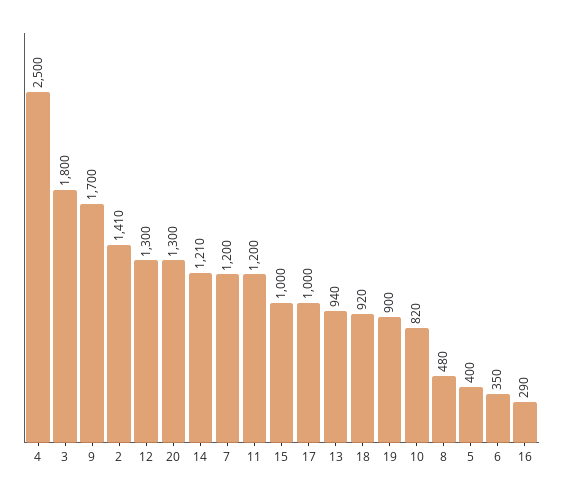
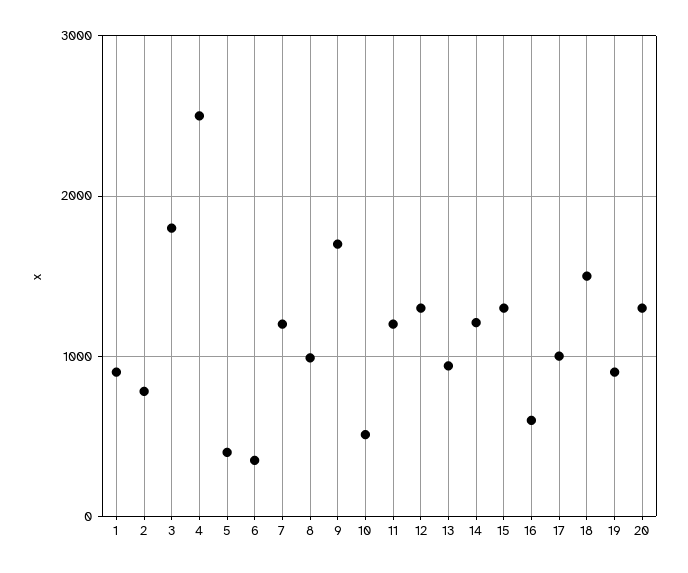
  {
    "4": 2500,
    "3": 1800,
    "9": 1700,
-   "2": 1410,
+   "2": 800,
    "12": 1300,
    "20": 1300,
    "14": 1210,
    "7": 1200,
    "11": 1200,
-   "15": 1000,
+   "15": 1300,
    "17": 1000,
    "13": 940,
-   "18": 920,
+   "18": 1500,
    "19": 900,
-   "10": 820,
+   "10": 500,
-   "8": 480,
+   "8": 1000,
    "5": 400,
    "6": 350,
-   "16": 290
+   "16": 600,
+   "1": 900
  }

